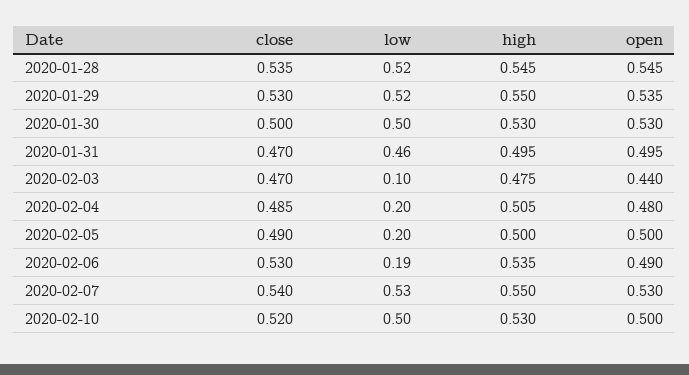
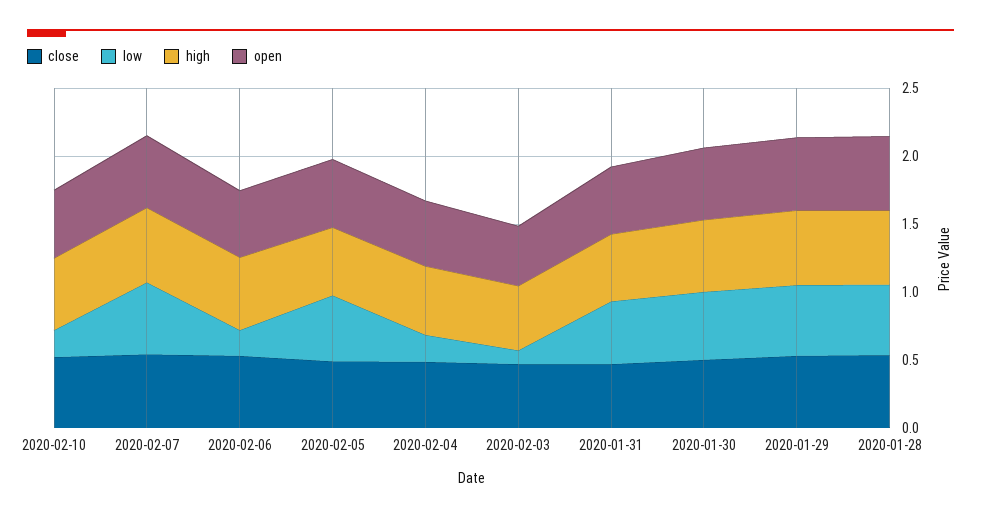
  {
    "close": {
      "2020-01-28": 0.535,
      "2020-01-29": 0.53,
      "2020-01-30": 0.5,
      "2020-01-31": 0.47,
      "2020-02-03": 0.47,
      "2020-02-04": 0.485,
      "2020-02-05": 0.49,
      "2020-02-06": 0.53,
      "2020-02-07": 0.54,
      "2020-02-10": 0.52
    },
    "low": {
      "2020-01-28": 0.52,
      "2020-01-29": 0.52,
      "2020-01-30": 0.5,
      "2020-01-31": 0.46,
      "2020-02-03": 0.1,
      "2020-02-04": 0.2,
-     "2020-02-05": 0.2,
+     "2020-02-05": 0.5,
      "2020-02-06": 0.19,
      "2020-02-07": 0.53,
-     "2020-02-10": 0.5
+     "2020-02-10": 0.2
    },
    "high": {
      "2020-01-28": 0.545,
      "2020-01-29": 0.55,
      "2020-01-30": 0.53,
      "2020-01-31": 0.495,
      "2020-02-03": 0.475,
      "2020-02-04": 0.505,
      "2020-02-05": 0.5,
      "2020-02-06": 0.535,
      "2020-02-07": 0.55,
      "2020-02-10": 0.53
    },
    "open": {
      "2020-01-28": 0.545,
      "2020-01-29": 0.535,
      "2020-01-30": 0.53,
      "2020-01-31": 0.495,
      "2020-02-03": 0.44,
      "2020-02-04": 0.48,
      "2020-02-05": 0.5,
      "2020-02-06": 0.49,
      "2020-02-07": 0.53,
      "2020-02-10": 0.5
    }
  }

